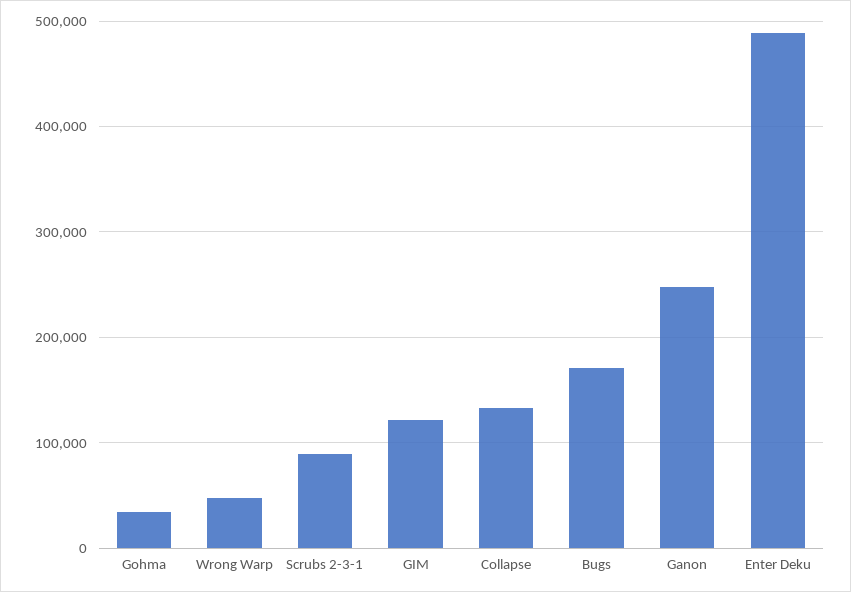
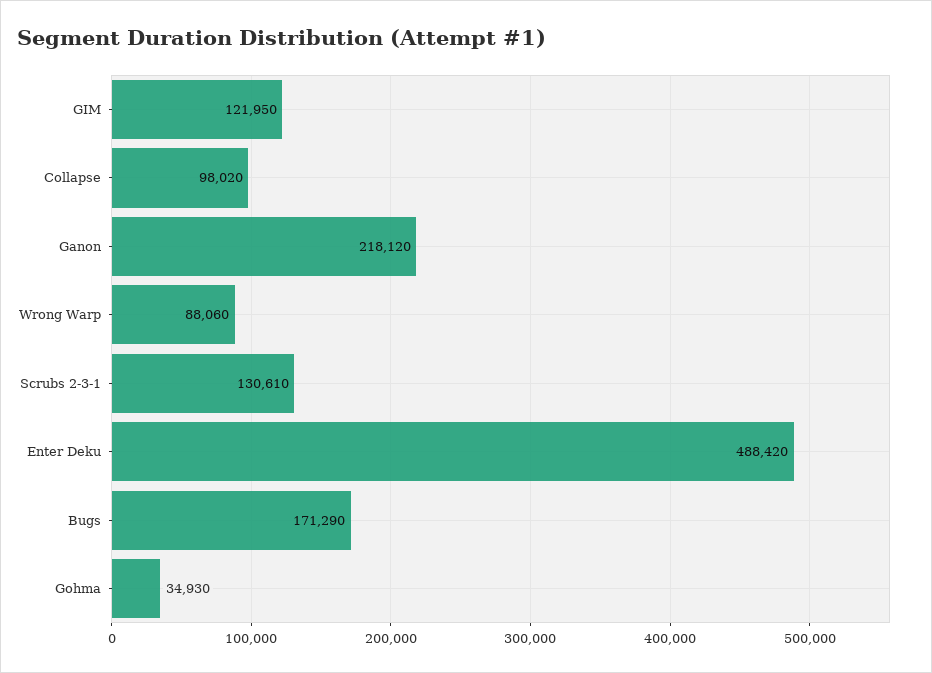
  {
    "Gohma": 34930,
-   "Wrong Warp": 50000,
+   "Wrong Warp": 88060,
-   "Scrubs 2-3-1": 90000,
+   "Scrubs 2-3-1": 130610,
    "GIM": 121950,
-   "Collapse": 130000,
+   "Collapse": 98020,
    "Bugs": 171290,
-   "Ganon": 250000,
+   "Ganon": 218120,
    "Enter Deku": 488420
  }

